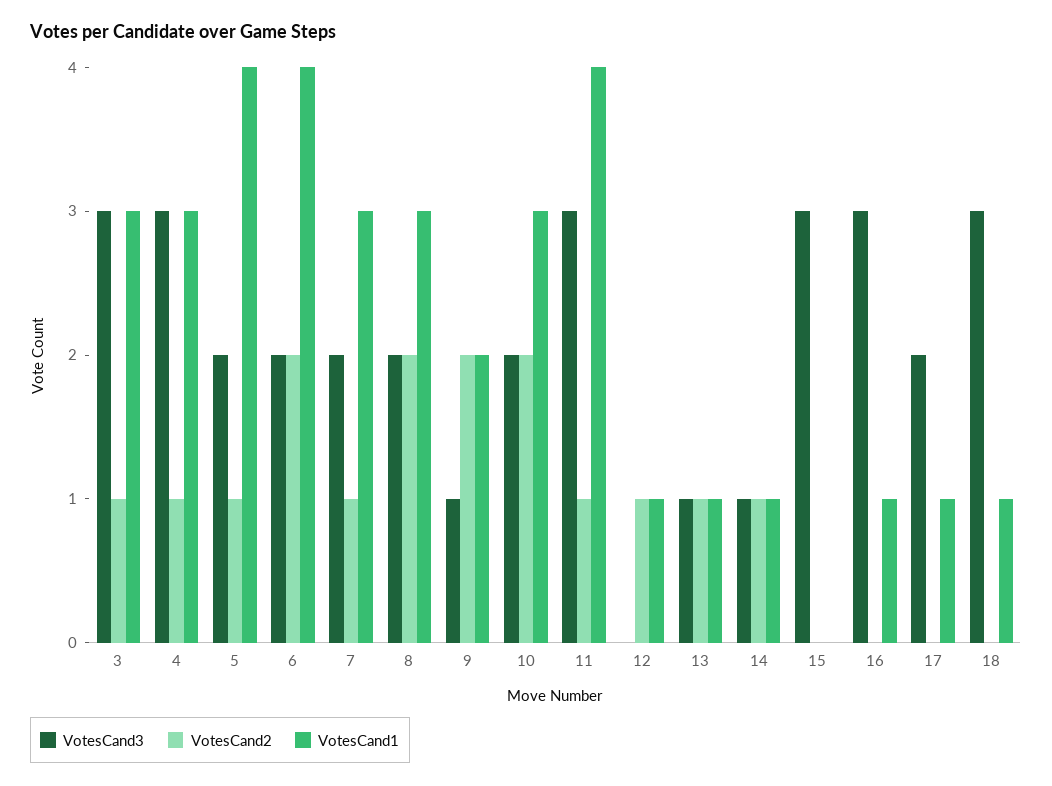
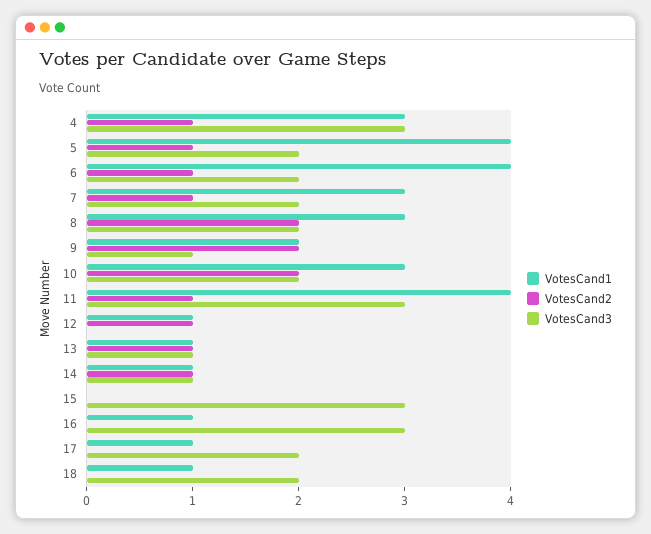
  {
    "VotesCand3": {
-     "3": 3,
      "4": 3,
      "5": 2,
      "6": 2,
      "7": 2,
      "8": 2,
      "9": 1,
      "10": 2,
      "11": 3,
      "12": 0,
      "13": 1,
      "14": 1,
      "15": 3,
      "16": 3,
      "17": 2,
-     "18": 3
+     "18": 2
    },
    "VotesCand2": {
-     "3": 1,
      "4": 1,
      "5": 1,
-     "6": 2,
+     "6": 1,
      "7": 1,
      "8": 2,
      "9": 2,
      "10": 2,
      "11": 1,
      "12": 1,
      "13": 1,
      "14": 1,
      "15": 0,
      "16": 0,
      "17": 0,
      "18": 0
    },
    "VotesCand1": {
-     "3": 3,
      "4": 3,
      "5": 4,
      "6": 4,
      "7": 3,
      "8": 3,
      "9": 2,
      "10": 3,
      "11": 4,
      "12": 1,
      "13": 1,
      "14": 1,
      "15": 0,
      "16": 1,
      "17": 1,
      "18": 1
    }
  }

